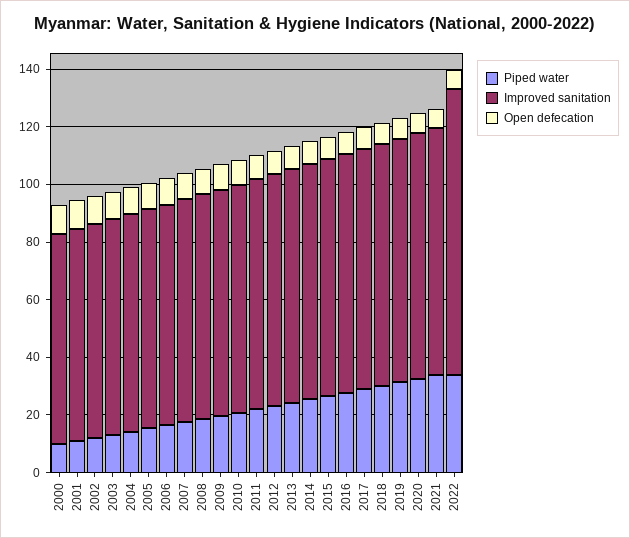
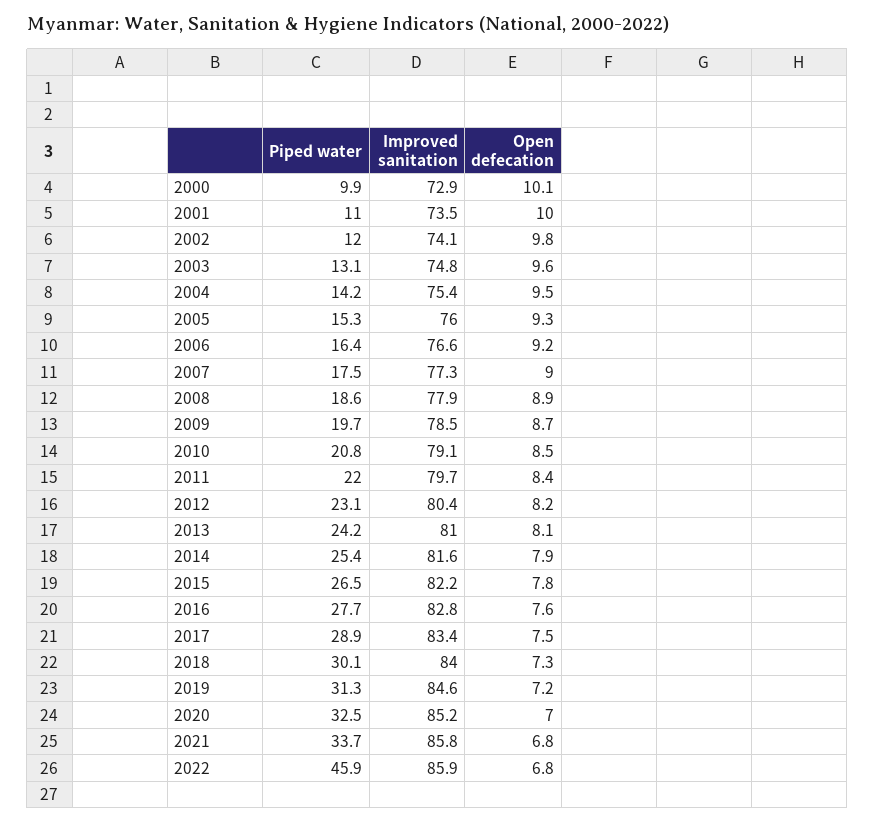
  {
    "Piped water": {
      "2000": 9.9,
      "2001": 11,
      "2002": 12,
      "2003": 13.1,
      "2004": 14.2,
      "2005": 15.3,
      "2006": 16.4,
      "2007": 17.5,
      "2008": 18.6,
      "2009": 19.7,
      "2010": 20.8,
      "2011": 22,
      "2012": 23.1,
      "2013": 24.2,
      "2014": 25.4,
      "2015": 26.5,
      "2016": 27.7,
      "2017": 28.9,
      "2018": 30.1,
      "2019": 31.3,
      "2020": 32.5,
      "2021": 33.7,
-     "2022": 35
+     "2022": 45.9
    },
    "Improved sanitation": {
      "2000": 72.9,
      "2001": 73.5,
      "2002": 74.1,
      "2003": 74.8,
      "2004": 75.4,
      "2005": 76,
      "2006": 76.6,
      "2007": 77.3,
      "2008": 77.9,
      "2009": 78.5,
      "2010": 79.1,
      "2011": 79.7,
      "2012": 80.4,
      "2013": 81,
      "2014": 81.6,
      "2015": 82.2,
      "2016": 82.8,
      "2017": 83.4,
      "2018": 84,
      "2019": 84.6,
      "2020": 85.2,
      "2021": 85.8,
-     "2022": 100
+     "2022": 85.9
    },
    "Open defecation": {
      "2000": 10.1,
      "2001": 10,
      "2002": 9.8,
      "2003": 9.6,
      "2004": 9.5,
      "2005": 9.3,
      "2006": 9.2,
      "2007": 9,
      "2008": 8.9,
      "2009": 8.7,
      "2010": 8.5,
      "2011": 8.4,
      "2012": 8.2,
      "2013": 8.1,
      "2014": 7.9,
      "2015": 7.8,
      "2016": 7.6,
      "2017": 7.5,
      "2018": 7.3,
      "2019": 7.2,
      "2020": 7,
      "2021": 6.8,
      "2022": 6.8
    }
  }

